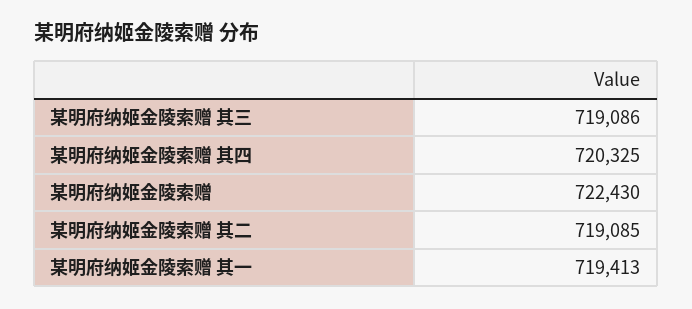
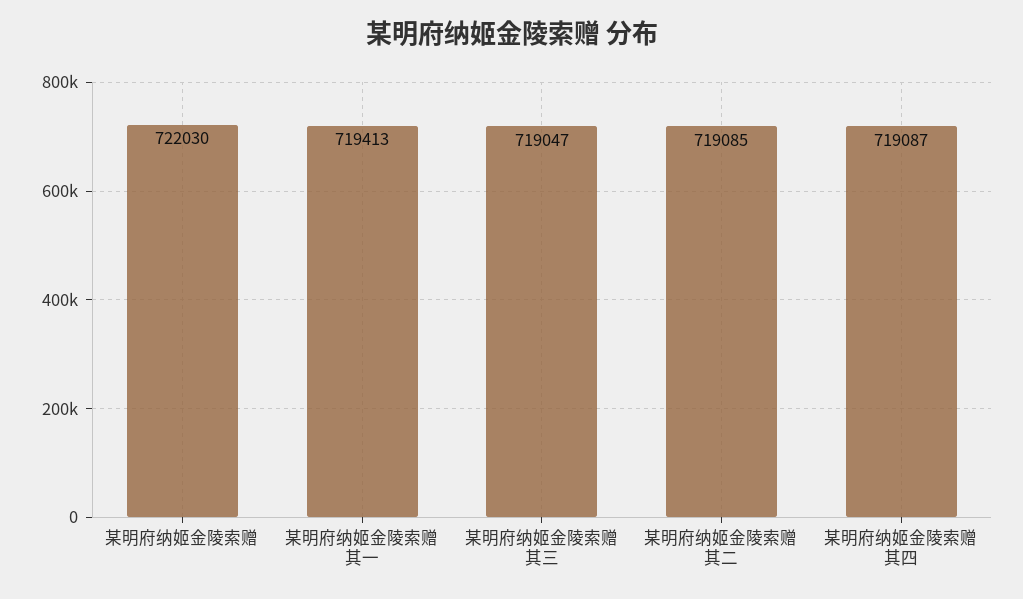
  {
-   "某明府纳姬金陵索赠 其三": 719086,
+   "某明府纳姬金陵索赠 其三": 719047,
-   "某明府纳姬金陵索赠 其四": 720325,
+   "某明府纳姬金陵索赠 其四": 719087,
-   "某明府纳姬金陵索赠": 722430,
+   "某明府纳姬金陵索赠": 722030,
    "某明府纳姬金陵索赠 其二": 719085,
    "某明府纳姬金陵索赠 其一": 719413
  }

